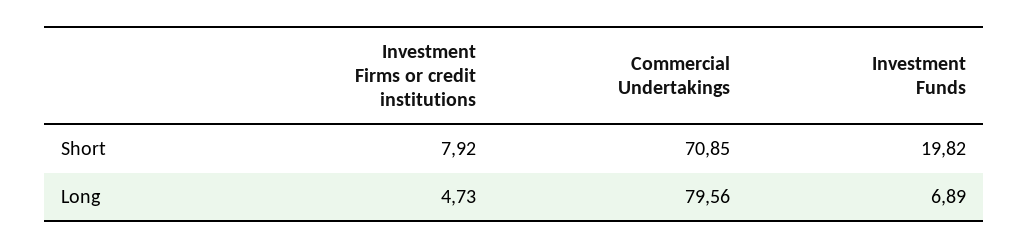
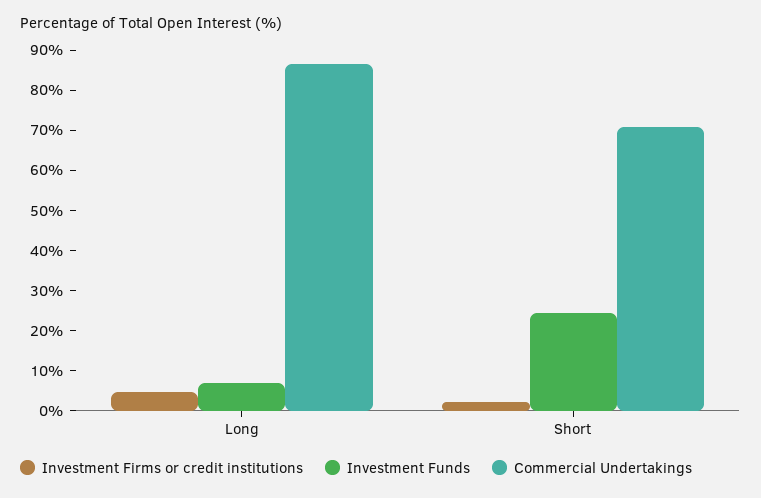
  {
    "Investment Firms or credit institutions": {
-     "Short": 7.92,
+     "Short": 2,
      "Long": 4.73
    },
    "Commercial Undertakings": {
      "Short": 70.85,
-     "Long": 79.56
+     "Long": 86
    },
    "Investment Funds": {
-     "Short": 19.82,
+     "Short": 24,
      "Long": 6.89
    }
  }

